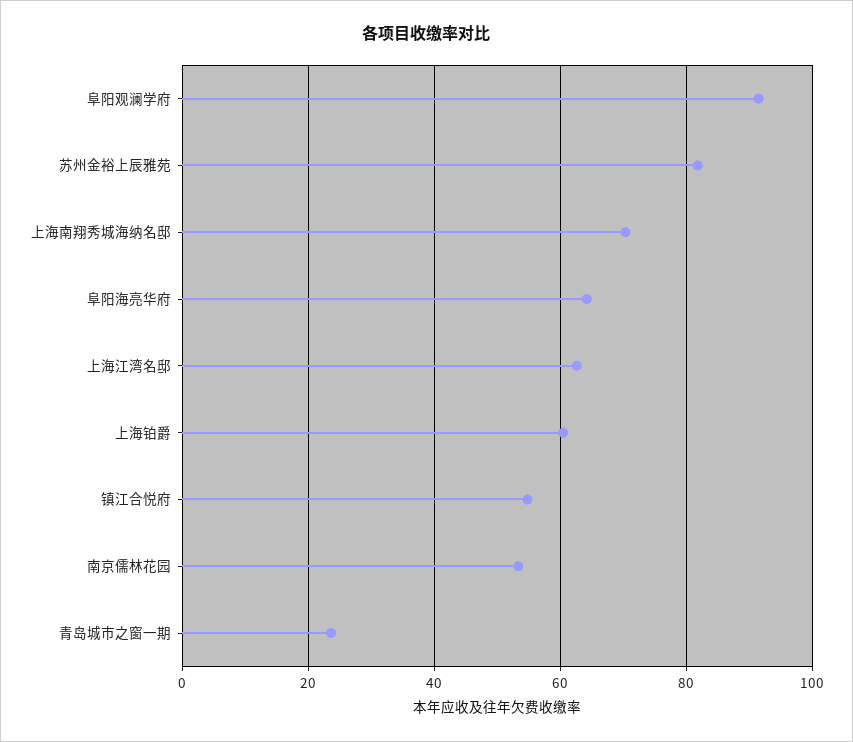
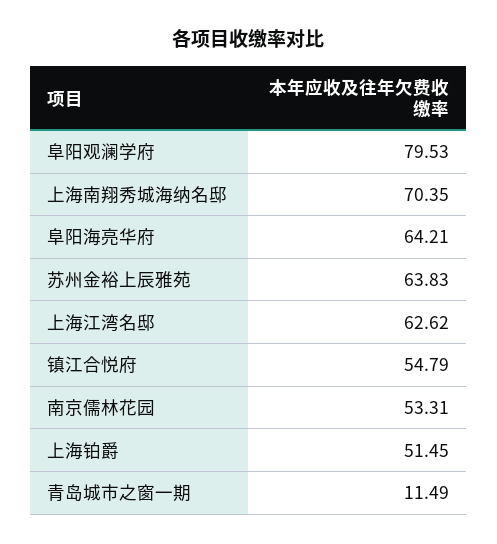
  {
-   "阜阳观澜学府": 92,
+   "阜阳观澜学府": 79.53,
-   "苏州金裕上辰雅苑": 82,
+   "苏州金裕上辰雅苑": 63.83,
    "上海南翔秀城海纳名邸": 70.35,
    "阜阳海亮华府": 64.21,
    "上海江湾名邸": 62.62,
-   "上海铂爵": 60,
+   "上海铂爵": 51.45,
    "镇江合悦府": 54.79,
    "南京儒林花园": 53.31,
-   "青岛城市之窗一期": 24
+   "青岛城市之窗一期": 11.49
  }

